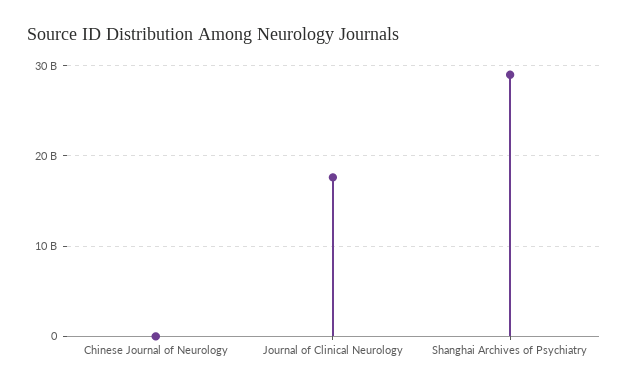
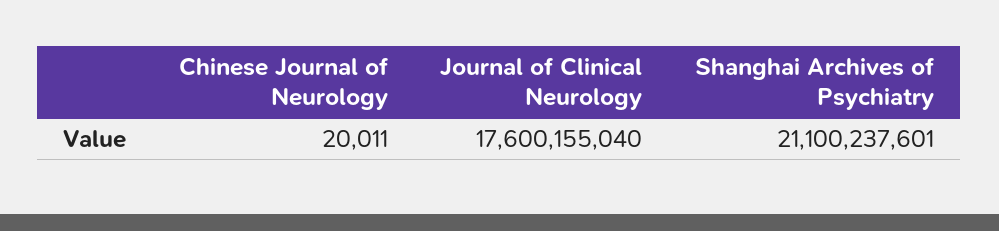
  {
    "Chinese Journal of Neurology": 20011,
    "Journal of Clinical Neurology": 17600155040,
-   "Shanghai Archives of Psychiatry": 29000000000
+   "Shanghai Archives of Psychiatry": 21100237601
  }

